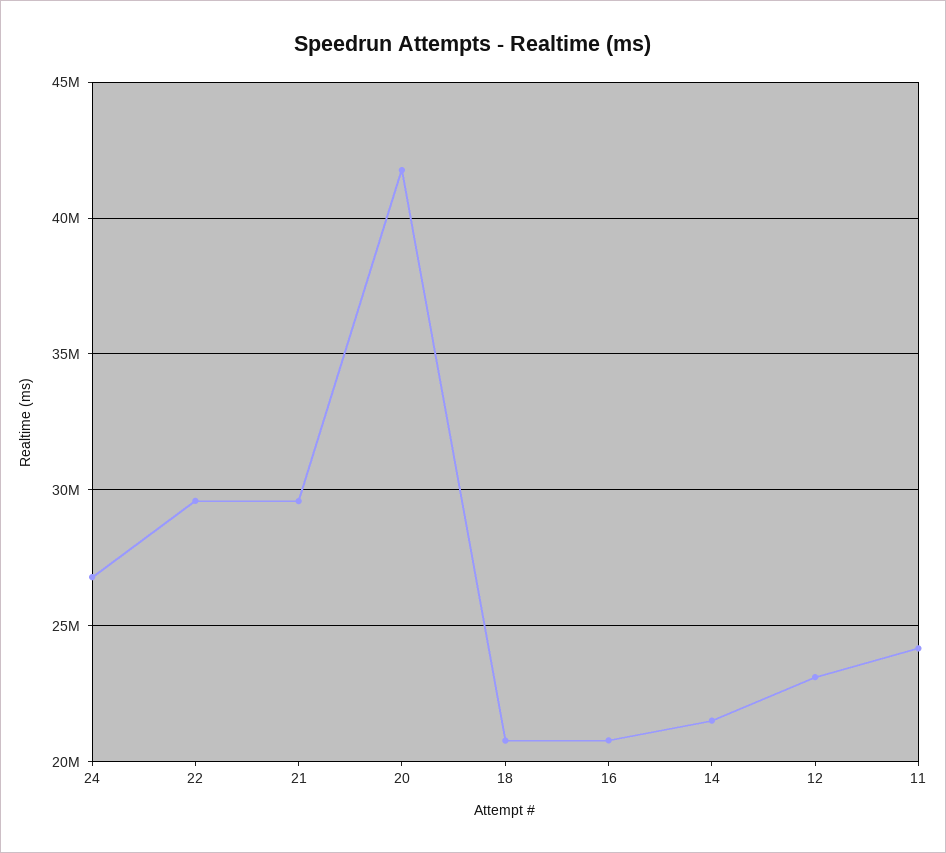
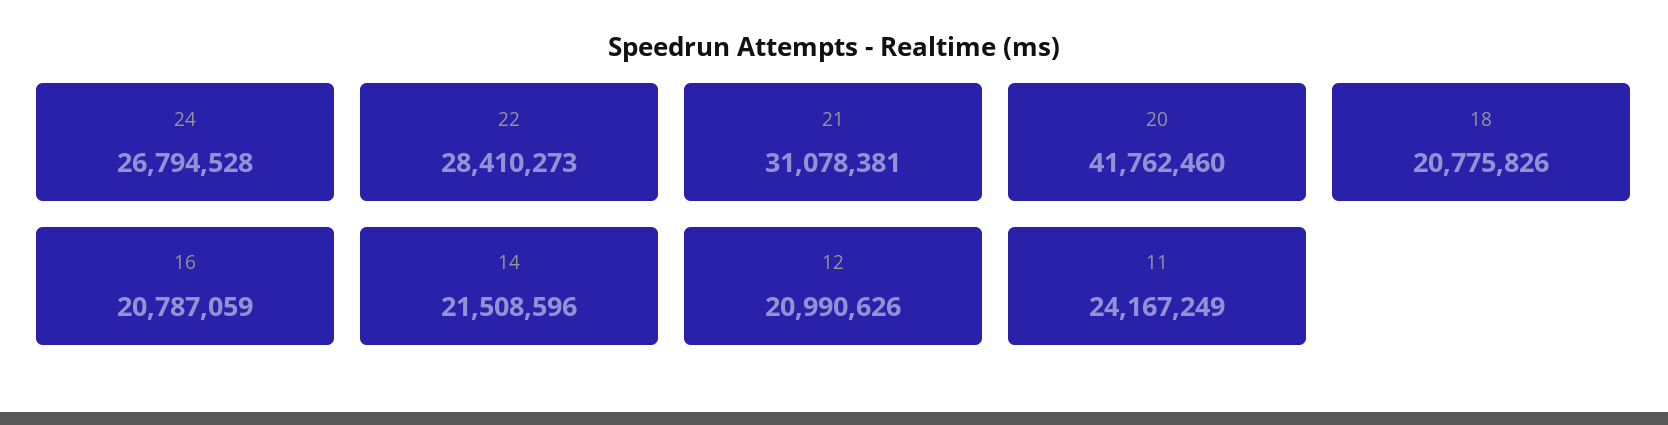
  {
    "24": 26794528,
-   "22": 29500000,
+   "22": 28410273,
-   "21": 29500000,
+   "21": 31078381,
    "20": 41762460,
    "18": 20775826,
    "16": 20787059,
    "14": 21508596,
-   "12": 23000000,
+   "12": 20990626,
    "11": 24167249
  }

